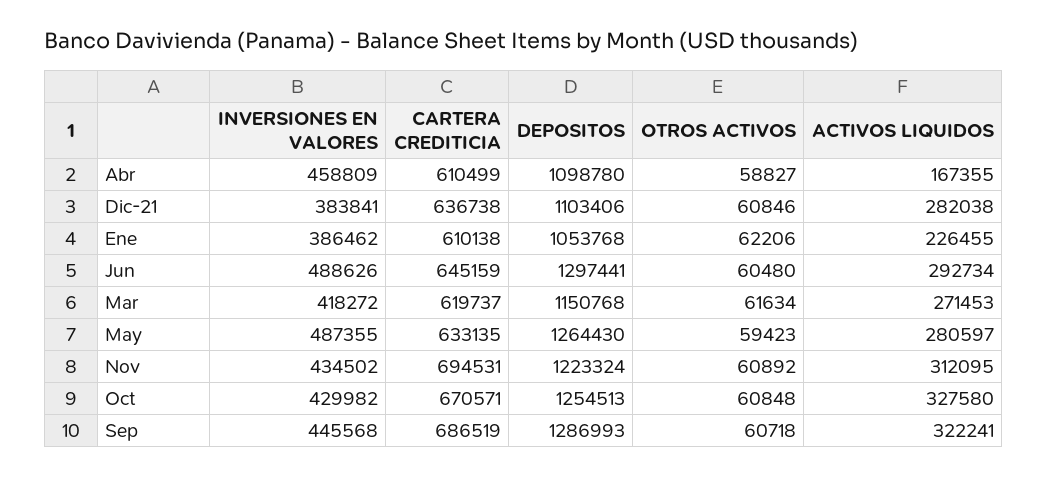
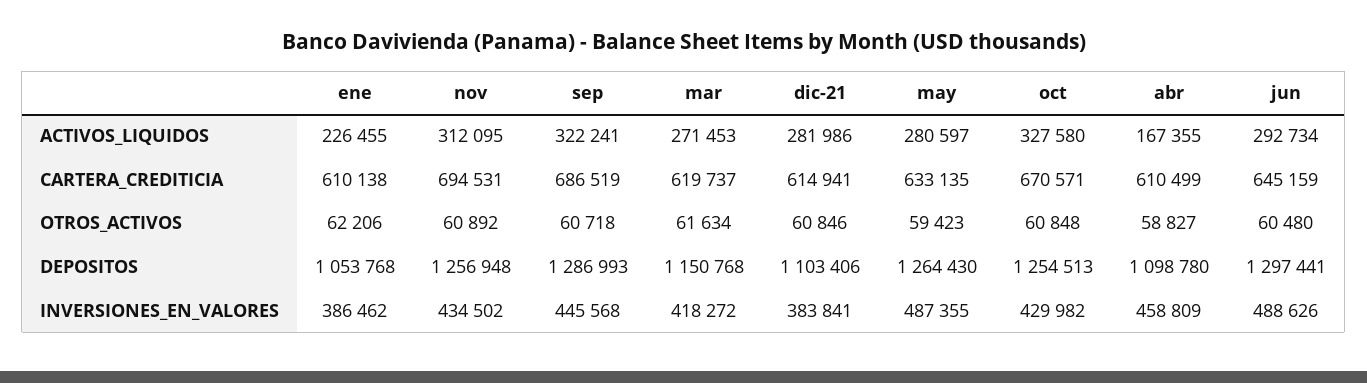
  {
    "INVERSIONES EN VALORES": {
      "Abr": 458809,
      "Dic-21": 383841,
      "Ene": 386462,
      "Jun": 488626,
      "Mar": 418272,
      "May": 487355,
      "Nov": 434502,
      "Oct": 429982,
      "Sep": 445568
    },
    "CARTERA CREDITICIA": {
      "Abr": 610499,
-     "Dic-21": 636738,
+     "Dic-21": 614941,
      "Ene": 610138,
      "Jun": 645159,
      "Mar": 619737,
      "May": 633135,
      "Nov": 694531,
      "Oct": 670571,
      "Sep": 686519
    },
    "DEPOSITOS": {
      "Abr": 1098780,
      "Dic-21": 1103406,
      "Ene": 1053768,
      "Jun": 1297441,
      "Mar": 1150768,
      "May": 1264430,
-     "Nov": 1223324,
+     "Nov": 1256948,
      "Oct": 1254513,
      "Sep": 1286993
    },
    "OTROS ACTIVOS": {
      "Abr": 58827,
      "Dic-21": 60846,
      "Ene": 62206,
      "Jun": 60480,
      "Mar": 61634,
      "May": 59423,
      "Nov": 60892,
      "Oct": 60848,
      "Sep": 60718
    },
    "ACTIVOS LIQUIDOS": {
      "Abr": 167355,
-     "Dic-21": 282038,
+     "Dic-21": 281986,
      "Ene": 226455,
      "Jun": 292734,
      "Mar": 271453,
      "May": 280597,
      "Nov": 312095,
      "Oct": 327580,
      "Sep": 322241
    }
  }

